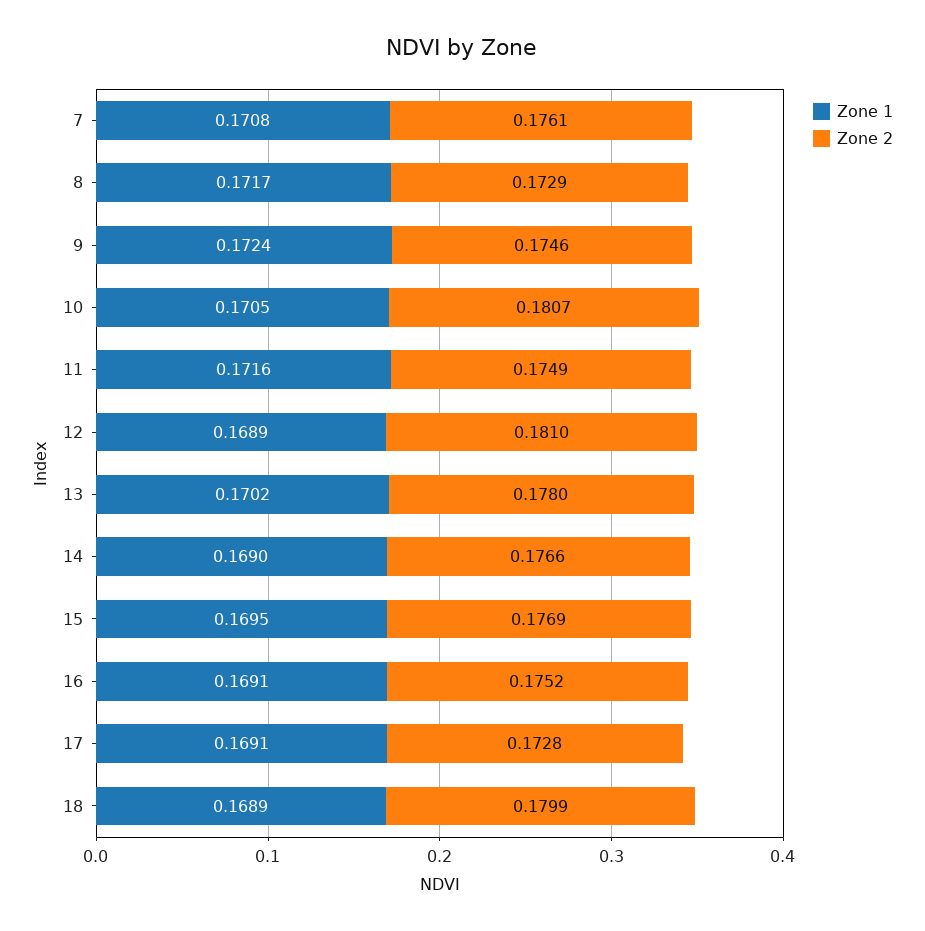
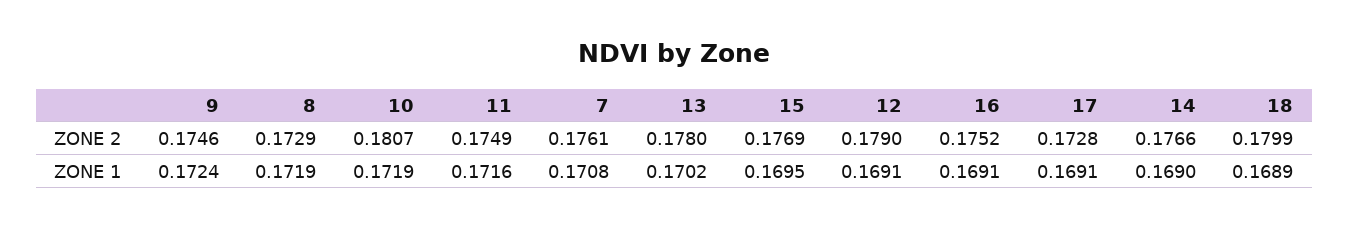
  {
    "Zone 1": {
      "7": 0.1708,
-     "8": 0.1717,
+     "8": 0.1719,
      "9": 0.1724,
-     "10": 0.1705,
+     "10": 0.1719,
      "11": 0.1716,
-     "12": 0.1689,
+     "12": 0.1691,
      "13": 0.1702,
      "14": 0.169,
      "15": 0.1695,
      "16": 0.1691,
      "17": 0.1691,
      "18": 0.1689
    },
    "Zone 2": {
      "7": 0.1761,
      "8": 0.1729,
      "9": 0.1746,
      "10": 0.1807,
      "11": 0.1749,
-     "12": 0.181,
+     "12": 0.179,
      "13": 0.178,
      "14": 0.1766,
      "15": 0.1769,
      "16": 0.1752,
      "17": 0.1728,
      "18": 0.1799
    }
  }

